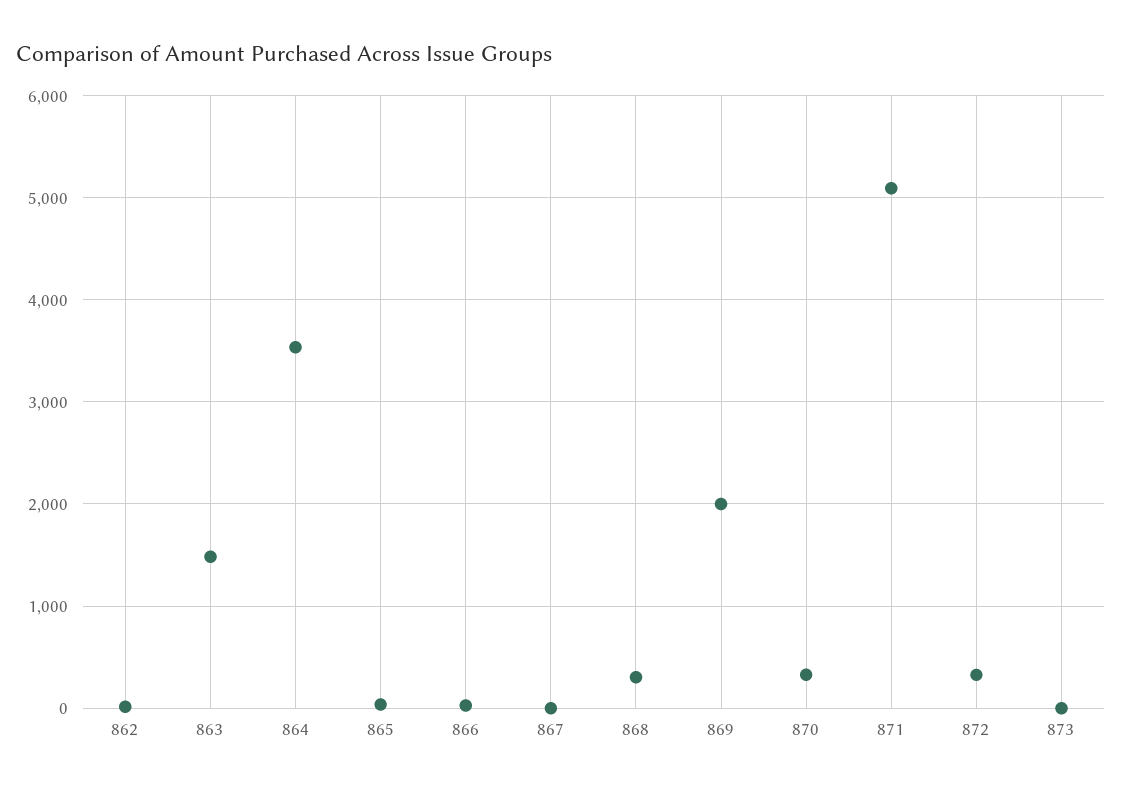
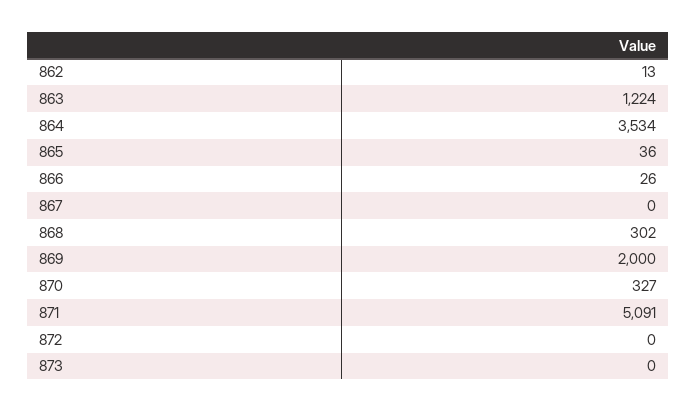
  {
    "862": 13,
-   "863": 1500,
+   "863": 1224,
    "864": 3534,
    "865": 36,
    "866": 26,
    "867": 0,
    "868": 302,
    "869": 2000,
    "870": 327,
    "871": 5091,
-   "872": 300,
+   "872": 0,
    "873": 0
  }

